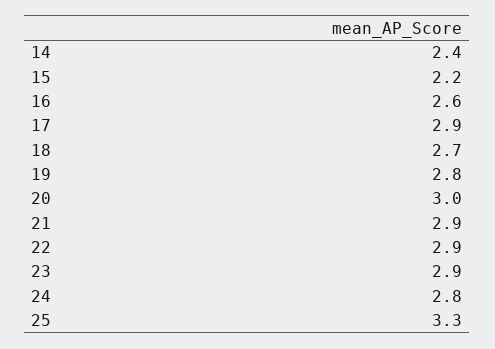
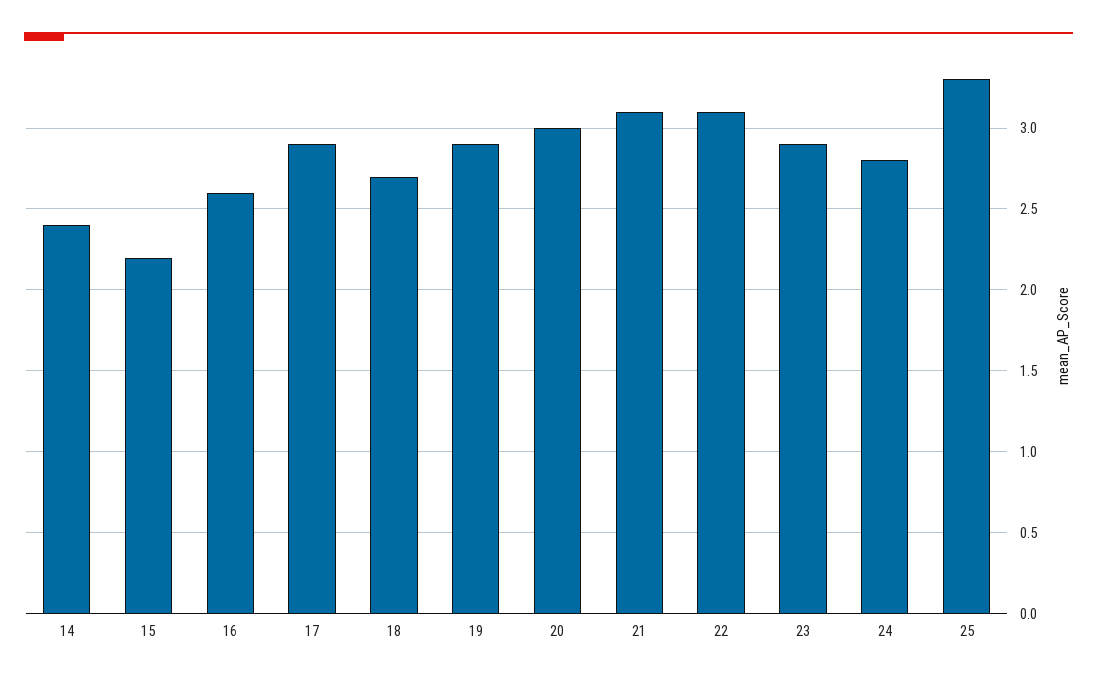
  {
    "14": 2.4,
    "15": 2.2,
    "16": 2.6,
    "17": 2.9,
    "18": 2.7,
-   "19": 2.8,
+   "19": 2.9,
    "20": 3,
-   "21": 2.9,
+   "21": 3.1,
-   "22": 2.9,
+   "22": 3.1,
    "23": 2.9,
    "24": 2.8,
    "25": 3.3
  }

